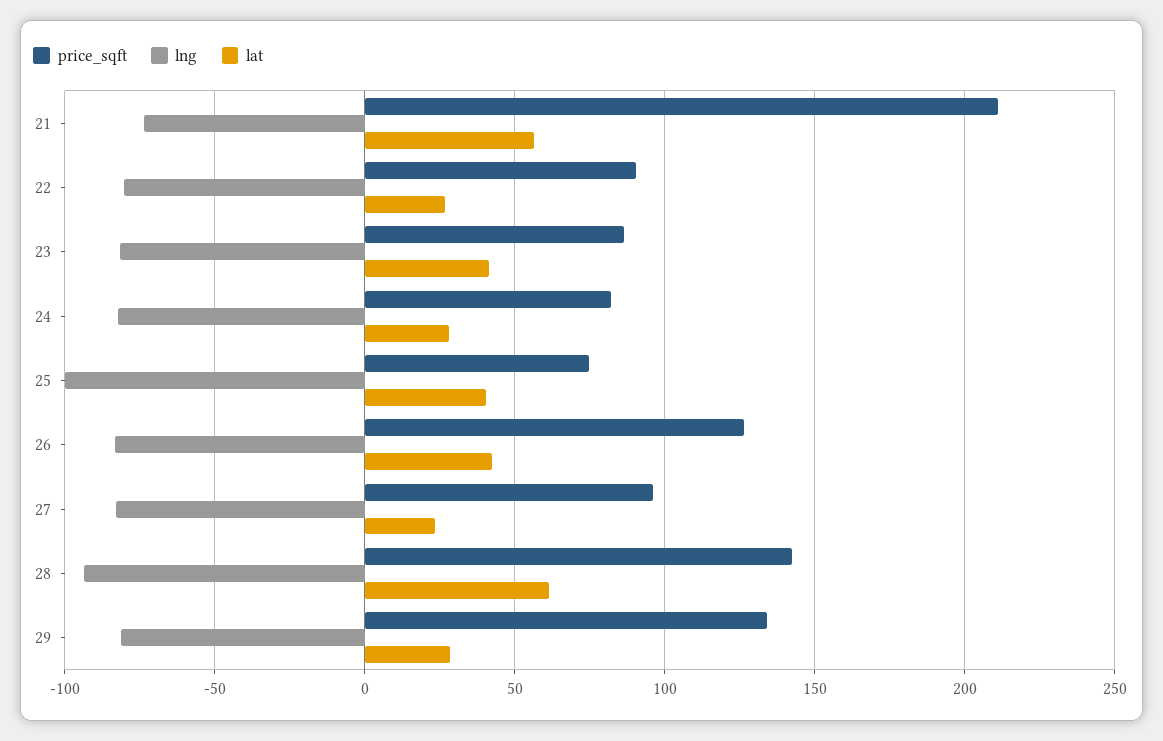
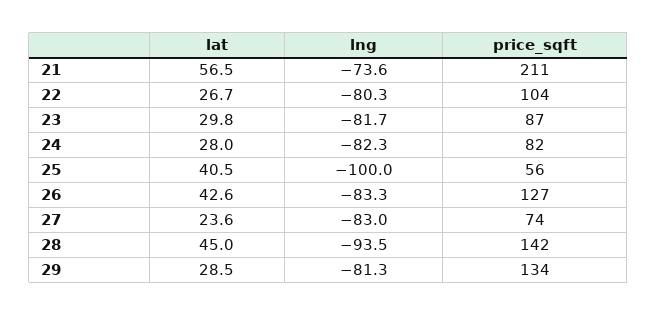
  {
    "price_sqft": {
      "21": 211,
-     "22": 90,
+     "22": 104,
      "23": 87,
      "24": 82,
-     "25": 75,
+     "25": 56,
      "26": 127,
-     "27": 95,
+     "27": 74,
      "28": 142,
      "29": 134
    },
    "lng": {
      "21": -73.6,
      "22": -80.3,
      "23": -81.7,
      "24": -82.3,
      "25": -100,
      "26": -83.3,
      "27": -83,
      "28": -93.5,
      "29": -81.3
    },
    "lat": {
      "21": 56.5,
      "22": 26.7,
-     "23": 40,
+     "23": 29.8,
      "24": 28,
      "25": 40.5,
      "26": 42.6,
      "27": 23.6,
-     "28": 60,
+     "28": 45,
      "29": 28.5
    }
  }

